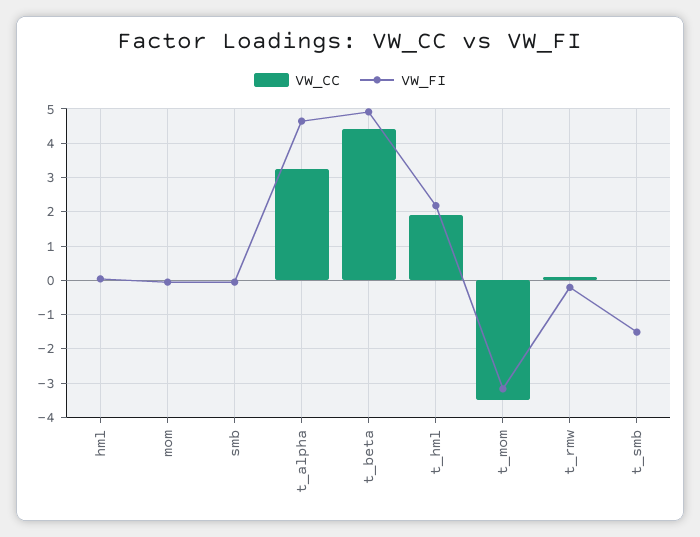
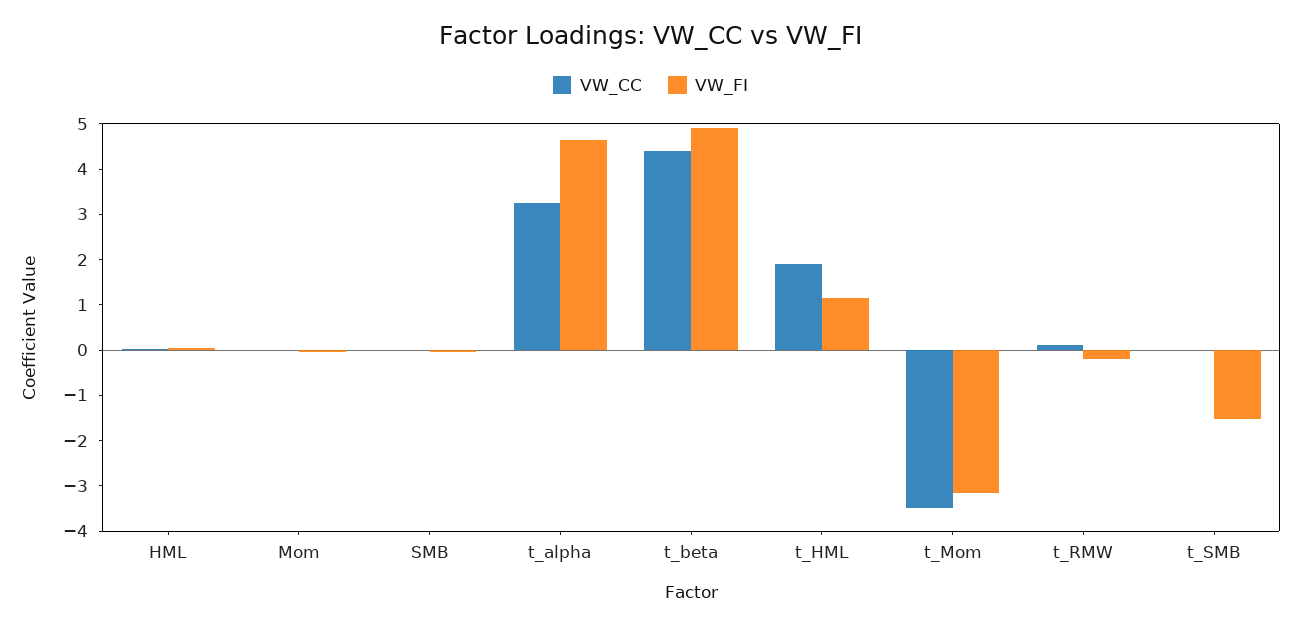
  {
    "VW_CC": {
      "hml": 0,
      "mom": 0,
      "smb": 0,
      "t_alpha": 3.2,
      "t_beta": 4.4,
      "t_hml": 1.8,
      "t_mom": -3.4,
      "t_rmw": 0.2,
      "t_smb": 0
    },
    "VW_FI": {
      "hml": 0,
      "mom": 0,
      "smb": 0,
      "t_alpha": 4.6,
      "t_beta": 5,
-     "t_hml": 2.2,
+     "t_hml": 1.2,
      "t_mom": -3.2,
      "t_rmw": -0.2,
      "t_smb": -1.6
    }
  }

